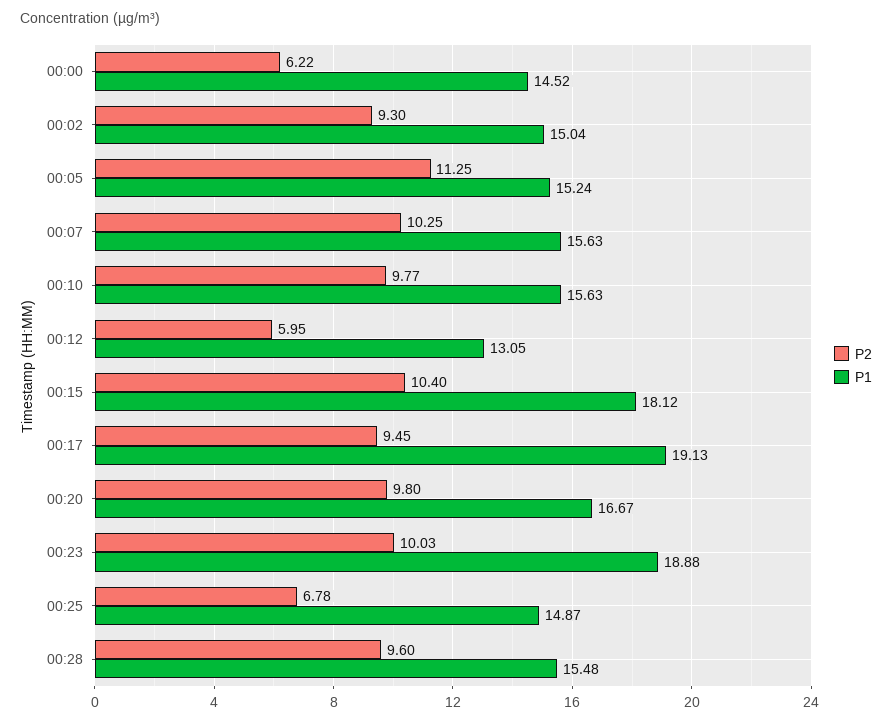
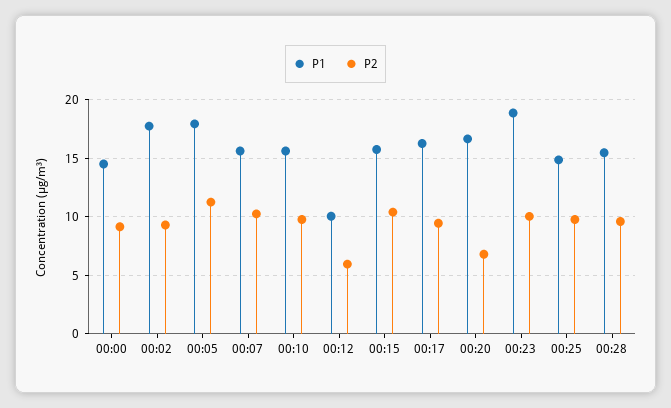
  {
    "P2": {
-     "00:00": 6.22,
+     "00:00": 9,
      "00:02": 9.3,
      "00:05": 11.25,
      "00:07": 10.25,
      "00:10": 9.77,
      "00:12": 5.95,
      "00:15": 10.4,
      "00:17": 9.45,
-     "00:20": 9.8,
+     "00:20": 7,
      "00:23": 10.03,
-     "00:25": 6.78,
+     "00:25": 10,
      "00:28": 9.6
    },
    "P1": {
      "00:00": 14.52,
-     "00:02": 15.04,
+     "00:02": 18,
-     "00:05": 15.24,
+     "00:05": 18,
      "00:07": 15.63,
      "00:10": 15.63,
-     "00:12": 13.05,
+     "00:12": 10,
-     "00:15": 18.12,
+     "00:15": 16,
-     "00:17": 19.13,
+     "00:17": 16,
      "00:20": 16.67,
      "00:23": 18.88,
      "00:25": 14.87,
      "00:28": 15.48
    }
  }

